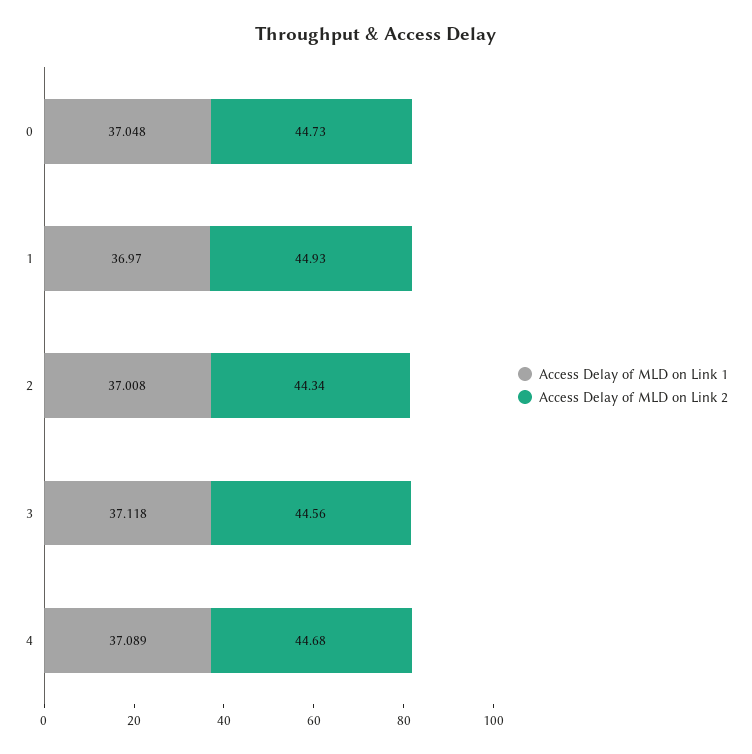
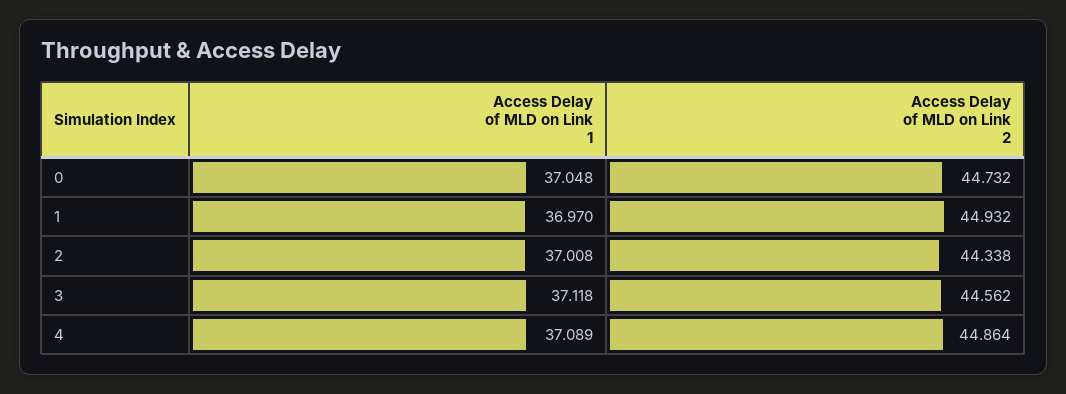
  {
    "Access Delay of MLD on Link 1": {
      "0": 37.048,
      "1": 36.97,
      "2": 37.008,
      "3": 37.118,
      "4": 37.089
    },
    "Access Delay of MLD on Link 2": {
      "0": 44.732,
      "1": 44.932,
      "2": 44.338,
      "3": 44.562,
-     "4": 44.68
+     "4": 44.864
    }
  }

